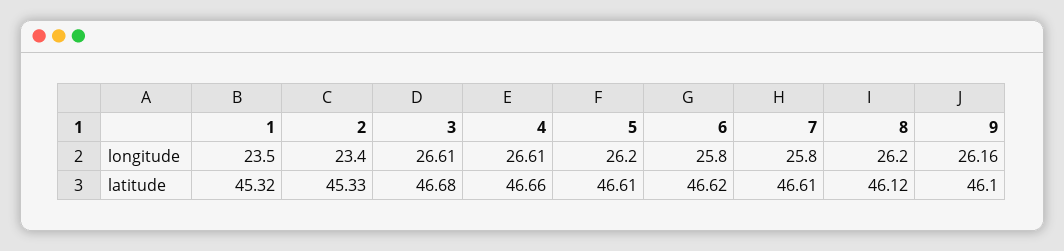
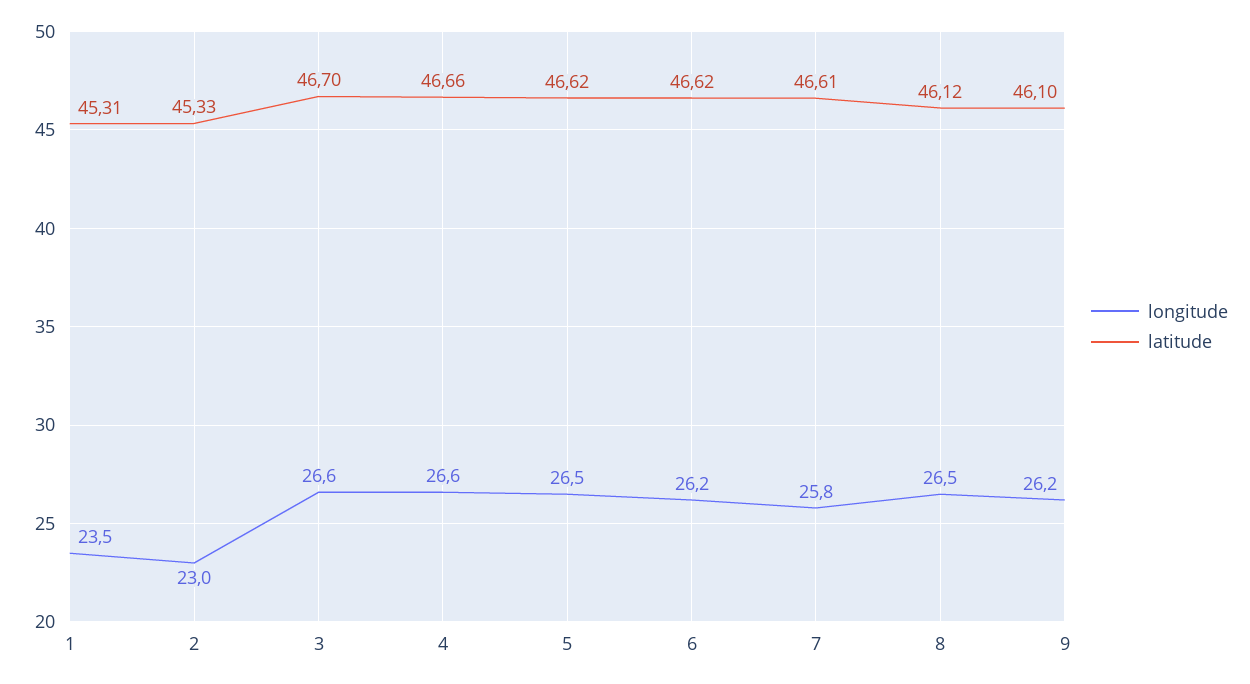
  {
    "longitude": {
      "1": 23.5,
-     "2": 23.4,
+     "2": 23,
      "3": 26.61,
      "4": 26.61,
-     "5": 26.2,
+     "5": 26.5,
-     "6": 25.8,
+     "6": 26.2,
      "7": 25.8,
-     "8": 26.2,
+     "8": 26.5,
      "9": 26.16
    },
    "latitude": {
-     "1": 45.32,
+     "1": 45.31,
      "2": 45.33,
-     "3": 46.68,
+     "3": 46.7,
      "4": 46.66,
-     "5": 46.61,
+     "5": 46.62,
      "6": 46.62,
      "7": 46.61,
      "8": 46.12,
      "9": 46.1
    }
  }

